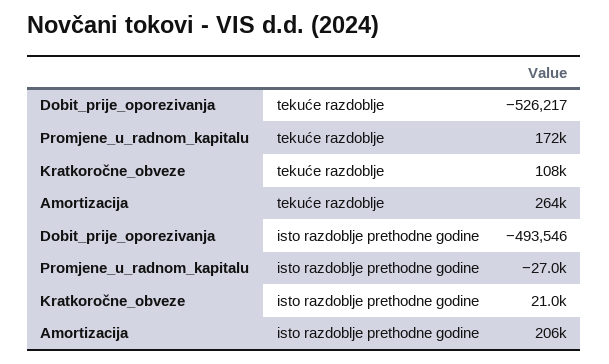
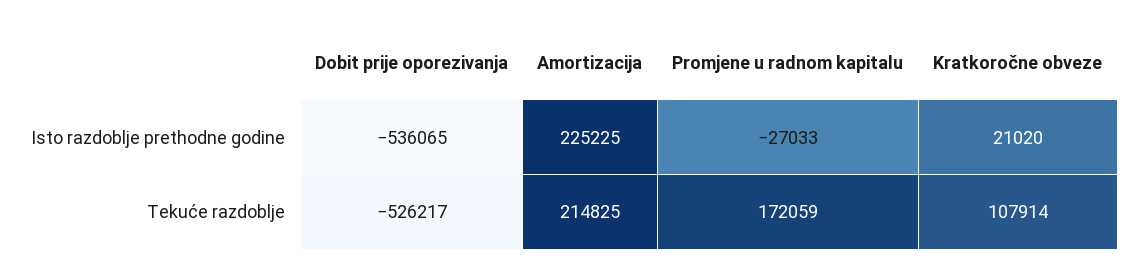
  {
    "Dobit_prije_oporezivanja": {
      "tekuće razdoblje": -526217,
-     "isto razdoblje prethodne godine": -493546
+     "isto razdoblje prethodne godine": -536065
    },
    "Promjene_u_radnom_kapitalu": {
      "tekuće razdoblje": 172059,
      "isto razdoblje prethodne godine": -27033
    },
    "Kratkoročne_obveze": {
      "tekuće razdoblje": 107914,
      "isto razdoblje prethodne godine": 21020
    },
    "Amortizacija": {
-     "tekuće razdoblje": 264000,
+     "tekuće razdoblje": 214825,
-     "isto razdoblje prethodne godine": 206000
+     "isto razdoblje prethodne godine": 225225
    }
  }

